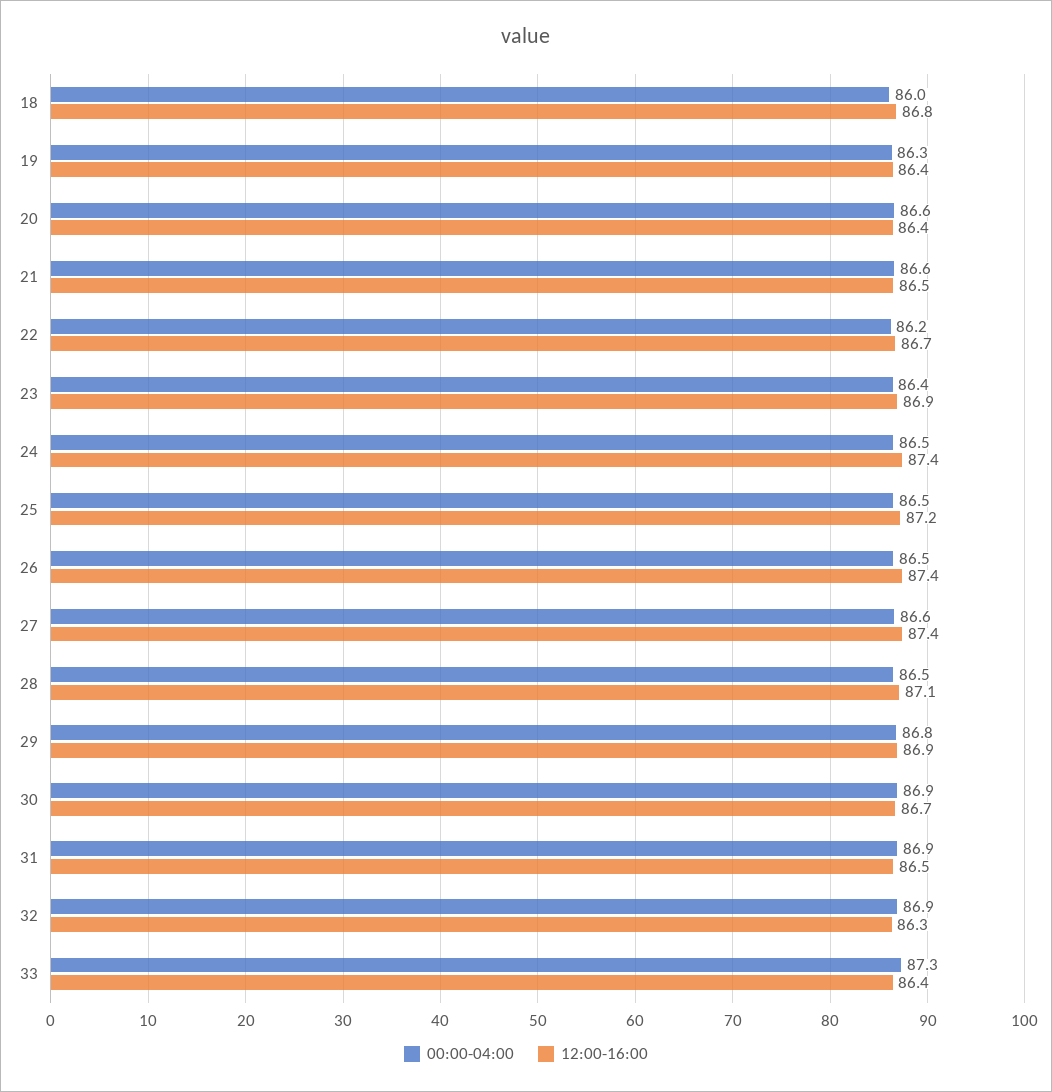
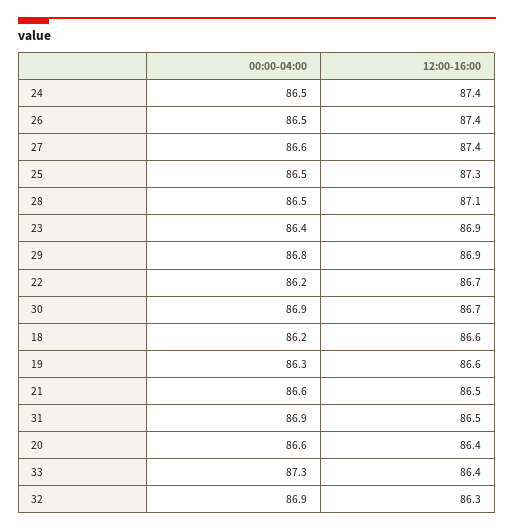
  {
    "00:00-04:00": {
-     "18": 86,
+     "18": 86.2,
      "19": 86.3,
      "20": 86.6,
      "21": 86.6,
      "22": 86.2,
      "23": 86.4,
      "24": 86.5,
      "25": 86.5,
      "26": 86.5,
      "27": 86.6,
      "28": 86.5,
      "29": 86.8,
      "30": 86.9,
      "31": 86.9,
      "32": 86.9,
      "33": 87.3
    },
    "12:00-16:00": {
-     "18": 86.8,
+     "18": 86.6,
-     "19": 86.4,
+     "19": 86.6,
      "20": 86.4,
      "21": 86.5,
      "22": 86.7,
      "23": 86.9,
      "24": 87.4,
-     "25": 87.2,
+     "25": 87.3,
      "26": 87.4,
      "27": 87.4,
      "28": 87.1,
      "29": 86.9,
      "30": 86.7,
      "31": 86.5,
      "32": 86.3,
      "33": 86.4
    }
  }

